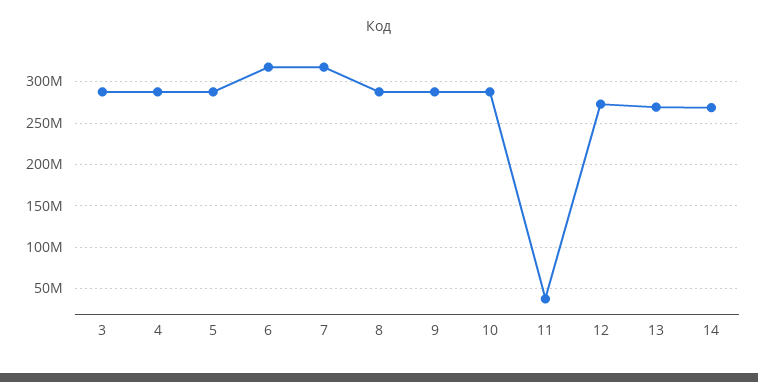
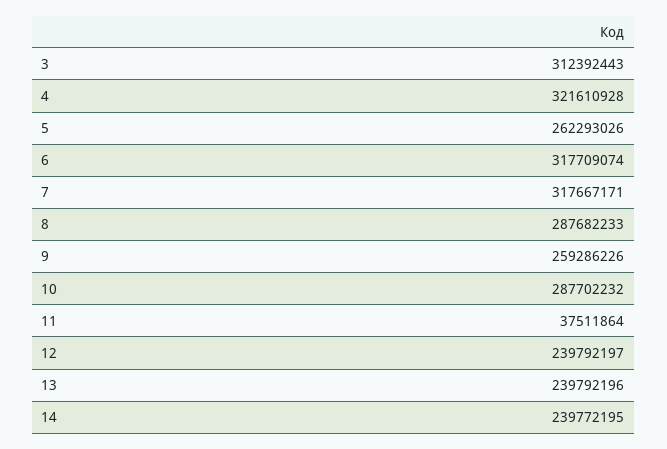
  {
-   "3": 290000000,
+   "3": 312392443,
-   "4": 290000000,
+   "4": 321610928,
-   "5": 290000000,
+   "5": 262293026,
    "6": 317709074,
    "7": 317667171,
    "8": 287682233,
-   "9": 290000000,
+   "9": 259286226,
    "10": 287702232,
    "11": 37511864,
-   "12": 270000000,
+   "12": 239792197,
-   "13": 270000000,
+   "13": 239792196,
-   "14": 270000000
+   "14": 239772195
  }

